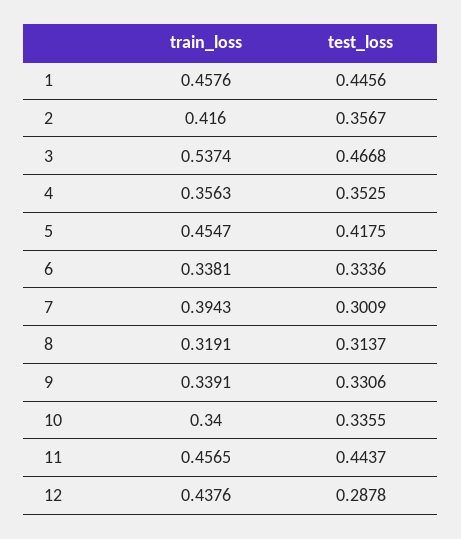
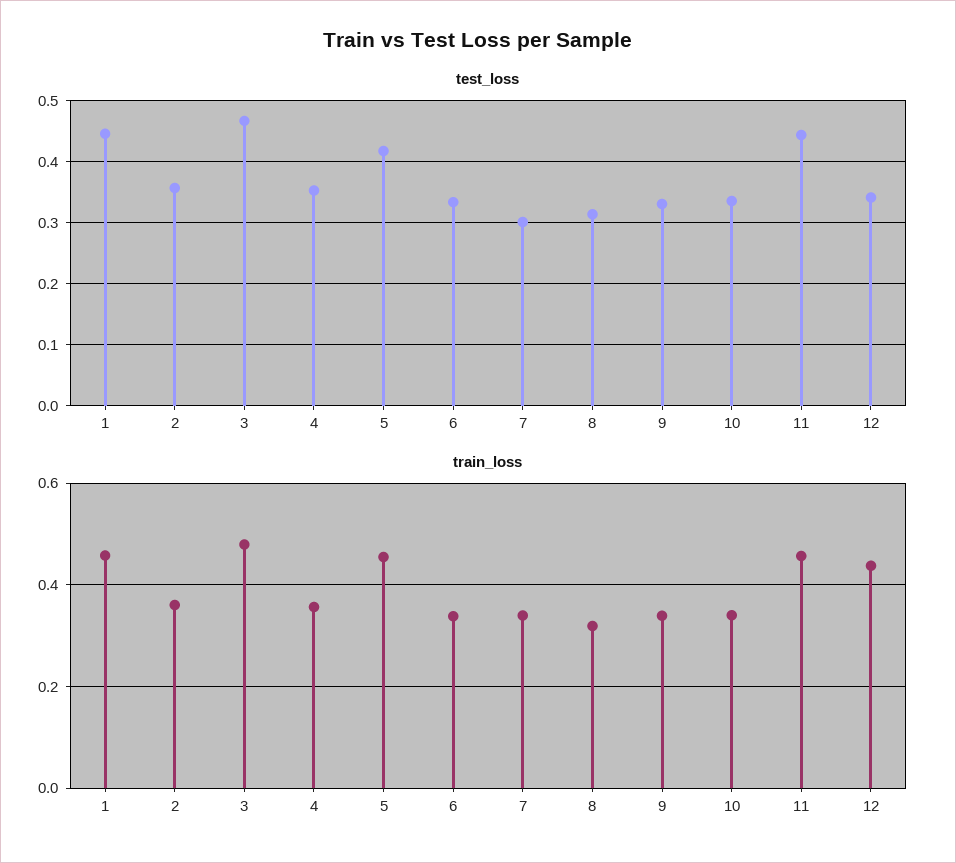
  {
    "train_loss": {
      "1": 0.4576,
-     "2": 0.416,
+     "2": 0.36,
-     "3": 0.5374,
+     "3": 0.48,
      "4": 0.3563,
      "5": 0.4547,
      "6": 0.3381,
-     "7": 0.3943,
+     "7": 0.34,
      "8": 0.3191,
      "9": 0.3391,
      "10": 0.34,
      "11": 0.4565,
      "12": 0.4376
    },
    "test_loss": {
      "1": 0.4456,
      "2": 0.3567,
      "3": 0.4668,
      "4": 0.3525,
      "5": 0.4175,
      "6": 0.3336,
      "7": 0.3009,
      "8": 0.3137,
      "9": 0.3306,
      "10": 0.3355,
      "11": 0.4437,
-     "12": 0.2878
+     "12": 0.34
    }
  }

